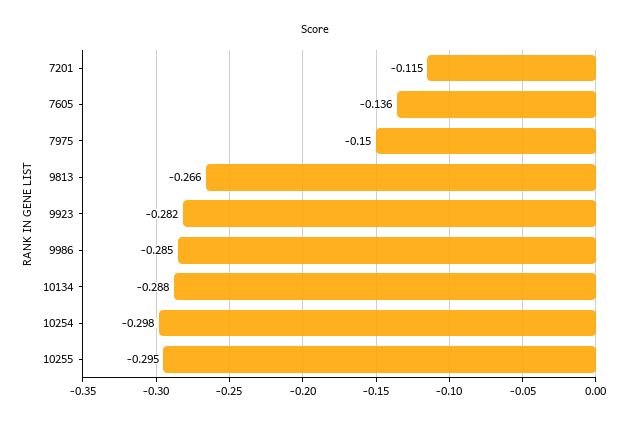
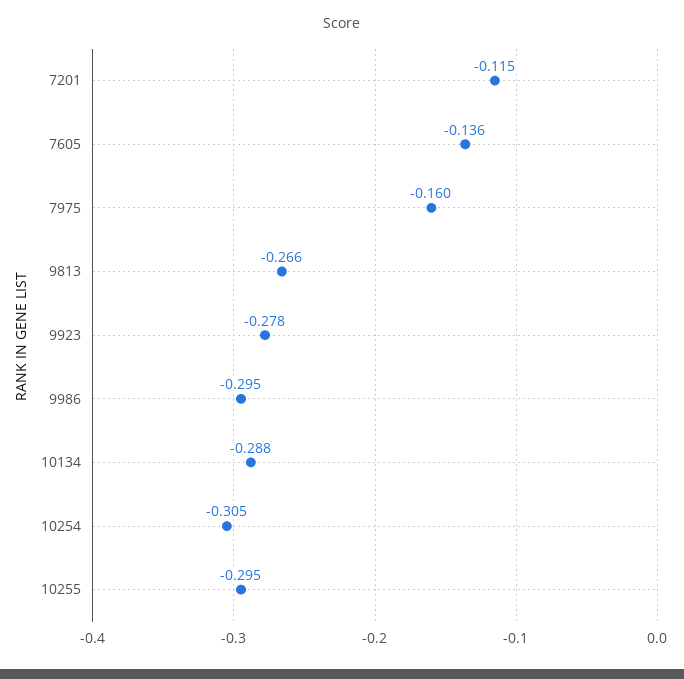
  {
    "7201": -0.115,
    "7605": -0.136,
-   "7975": -0.15,
+   "7975": -0.16,
    "9813": -0.266,
-   "9923": -0.282,
+   "9923": -0.278,
-   "9986": -0.285,
+   "9986": -0.295,
    "10134": -0.288,
-   "10254": -0.298,
+   "10254": -0.305,
    "10255": -0.295
  }

